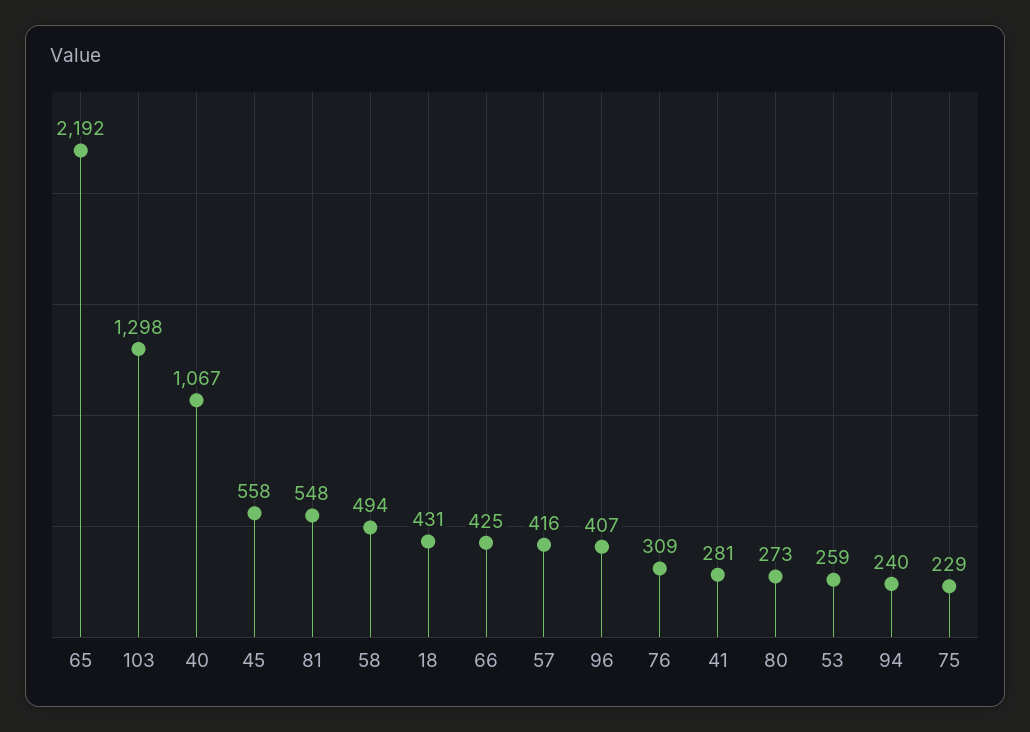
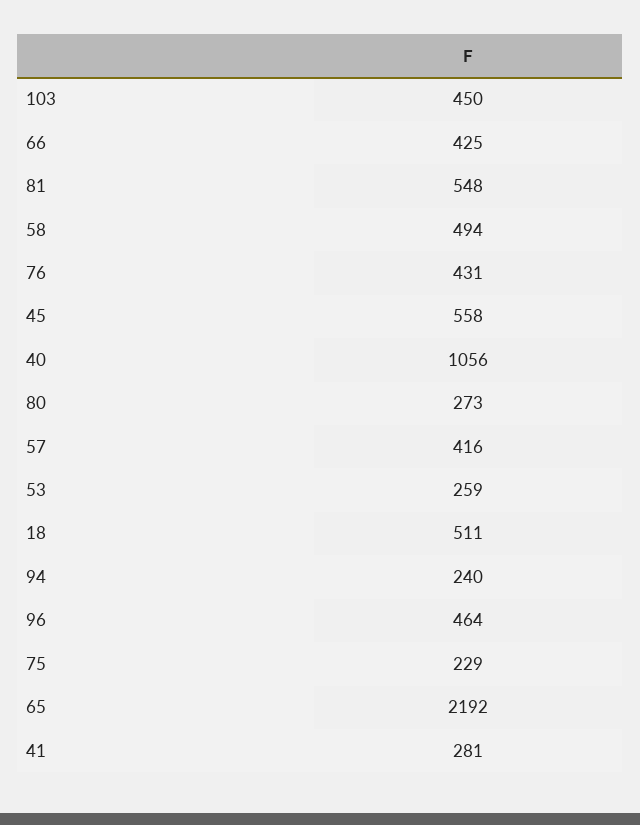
  {
    "65": 2192,
-   "103": 1298,
+   "103": 450,
-   "40": 1067,
+   "40": 1056,
    "45": 558,
    "81": 548,
    "58": 494,
-   "18": 431,
+   "18": 511,
    "66": 425,
    "57": 416,
-   "96": 407,
+   "96": 464,
-   "76": 309,
+   "76": 431,
    "41": 281,
    "80": 273,
    "53": 259,
    "94": 240,
    "75": 229
  }

